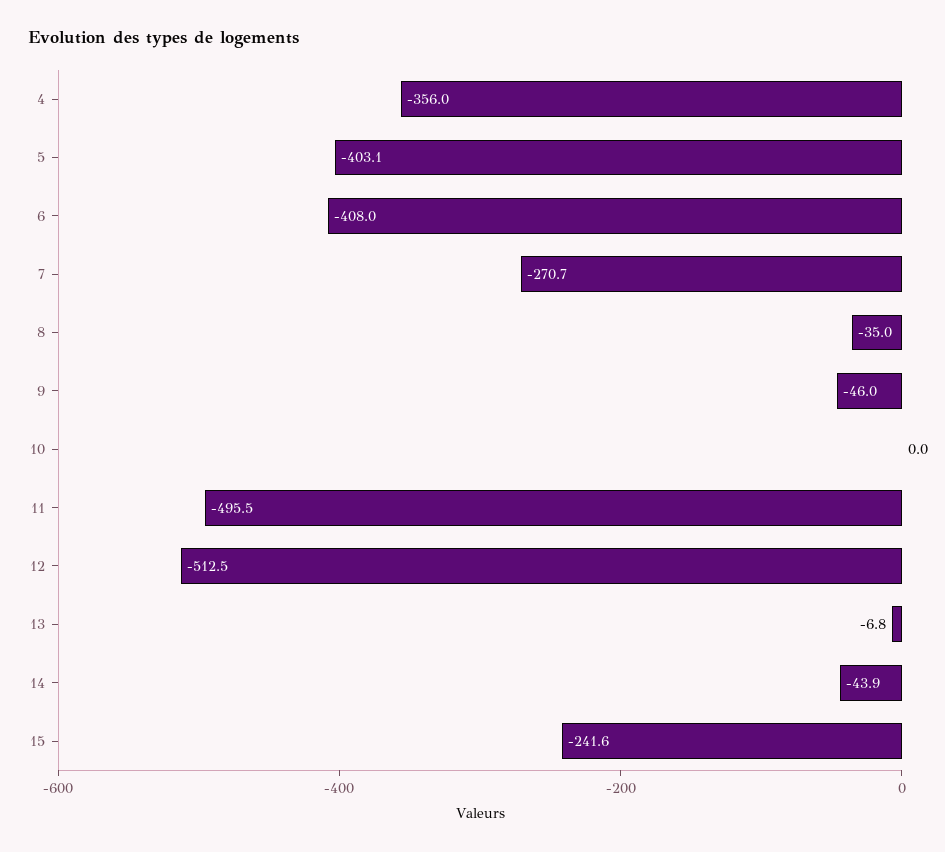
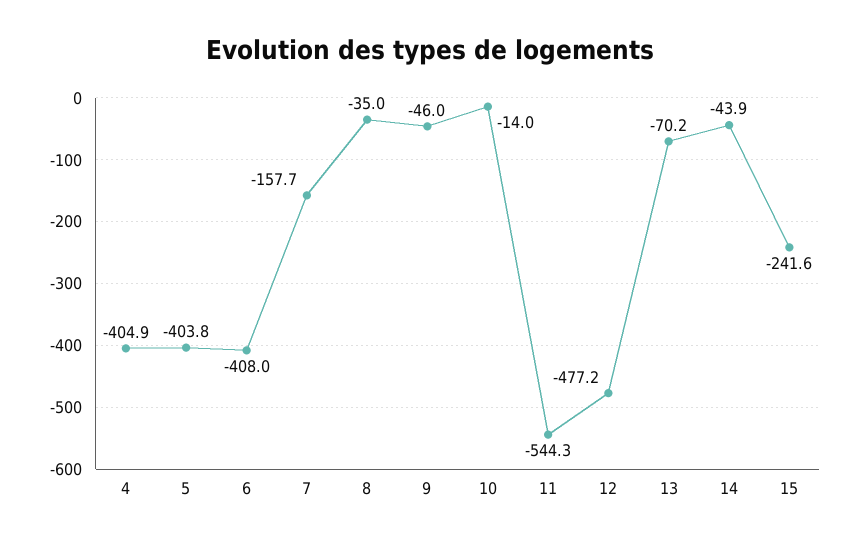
  {
-   "4": -356,
+   "4": -404.9,
-   "5": -403.1,
+   "5": -403.8,
    "6": -408,
-   "7": -270.7,
+   "7": -157.7,
    "8": -35,
    "9": -46,
-   "10": 0,
+   "10": -14,
-   "11": -495.5,
+   "11": -544.3,
-   "12": -512.5,
+   "12": -477.2,
-   "13": -6.8,
+   "13": -70.2,
    "14": -43.9,
    "15": -241.6
  }

